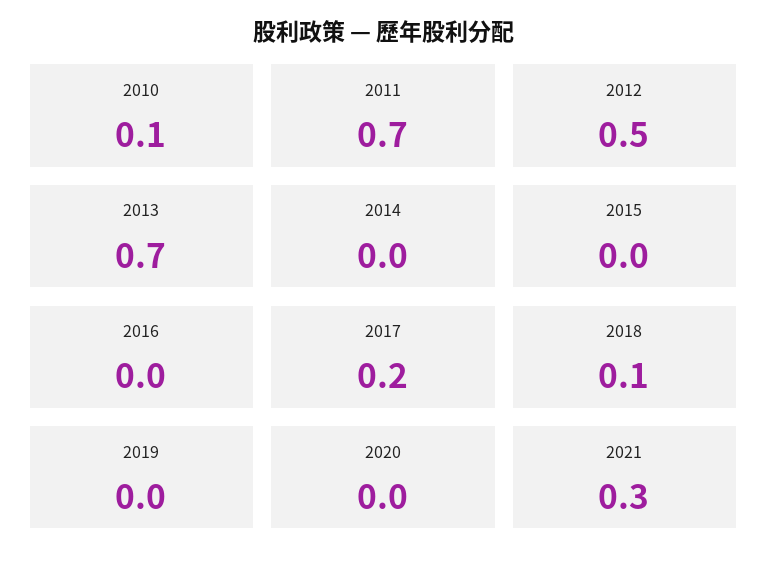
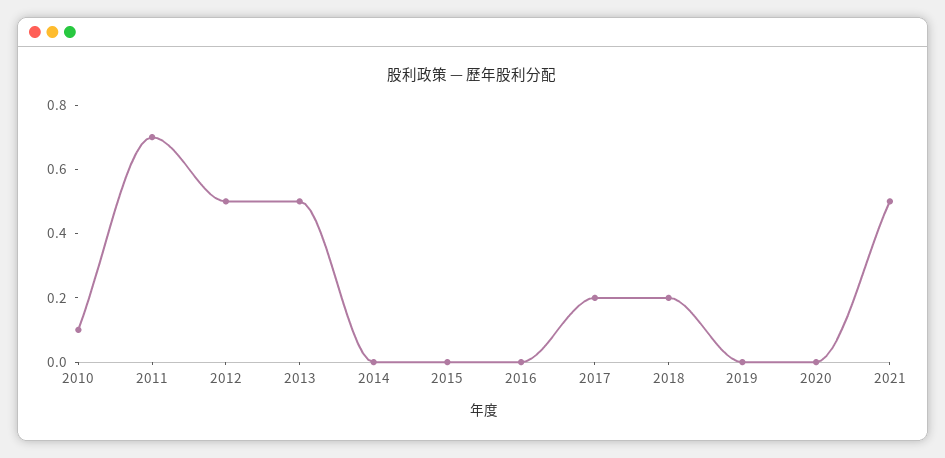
  {
    "2010": 0.1,
    "2011": 0.7,
    "2012": 0.5,
-   "2013": 0.7,
+   "2013": 0.5,
    "2014": 0,
    "2015": 0,
    "2016": 0,
    "2017": 0.2,
-   "2018": 0.1,
+   "2018": 0.2,
    "2019": 0,
    "2020": 0,
-   "2021": 0.3
+   "2021": 0.5
  }

